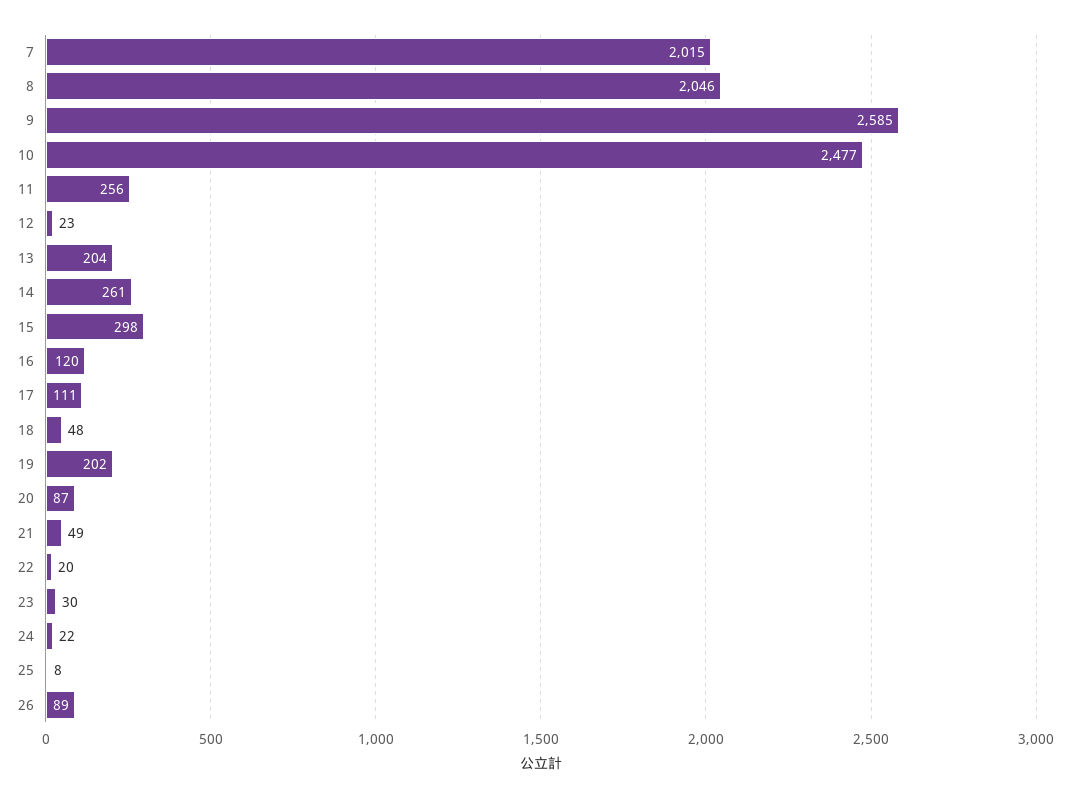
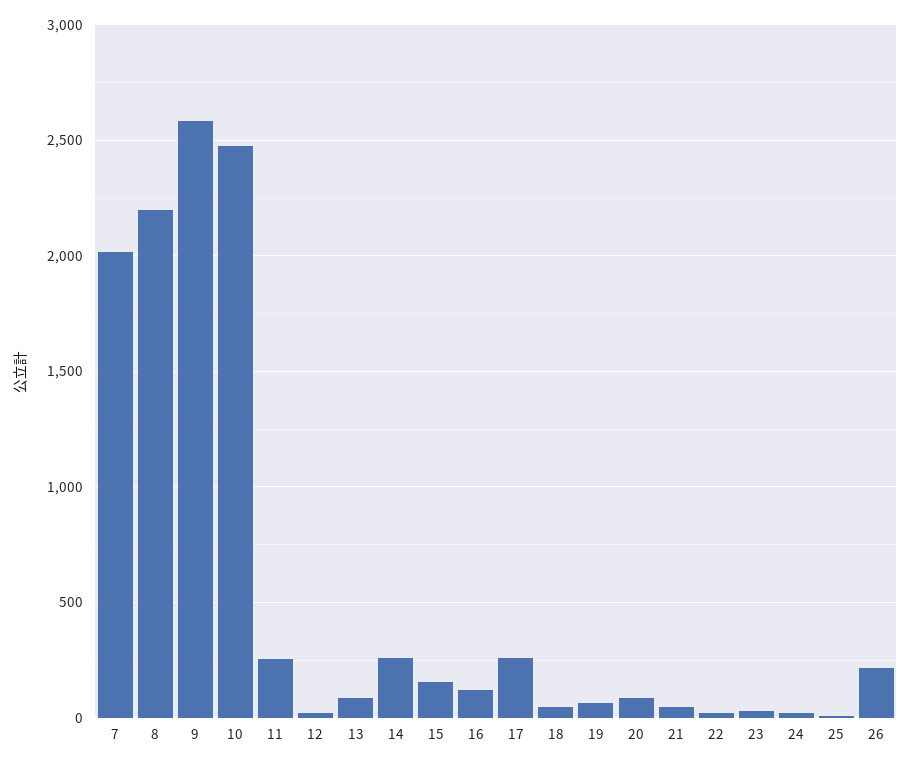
  {
    "7": 2015,
-   "8": 2046,
+   "8": 2200,
    "9": 2585,
    "10": 2477,
    "11": 256,
    "12": 23,
-   "13": 204,
+   "13": 100,
    "14": 261,
-   "15": 298,
+   "15": 150,
    "16": 120,
-   "17": 111,
+   "17": 250,
    "18": 48,
-   "19": 202,
+   "19": 50,
    "20": 87,
    "21": 49,
    "22": 20,
    "23": 30,
    "24": 22,
    "25": 8,
-   "26": 89
+   "26": 200
  }

